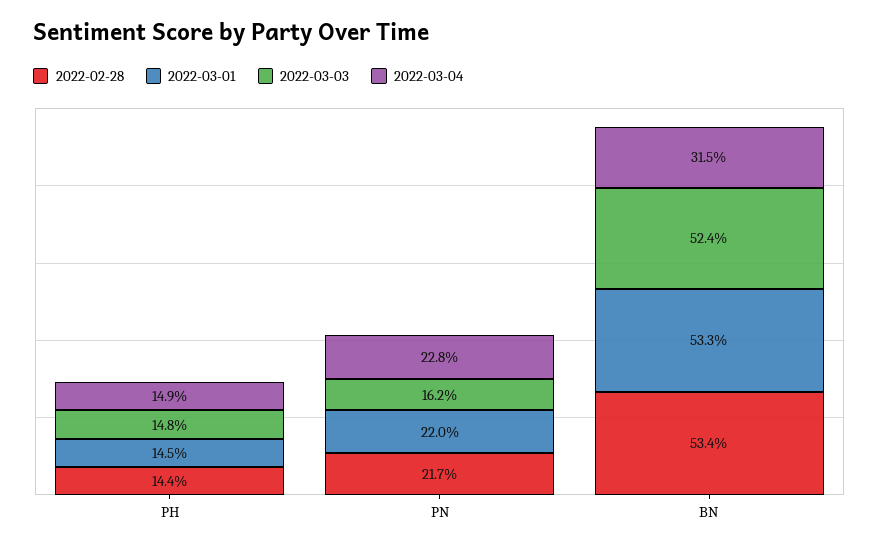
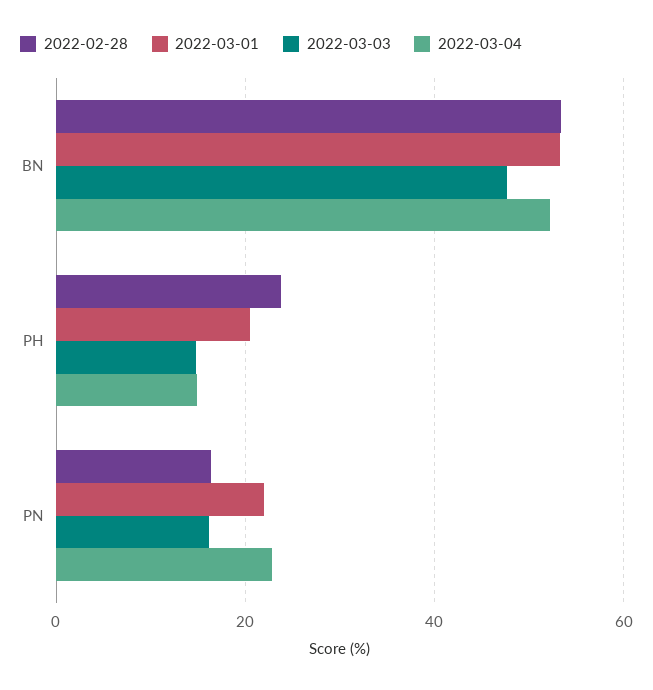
  {
    "2022-02-28": {
-     "PH": 14.4,
+     "PH": 24,
-     "PN": 21.7,
+     "PN": 16,
      "BN": 53.4
    },
    "2022-03-01": {
-     "PH": 14.5,
+     "PH": 20,
      "PN": 22,
      "BN": 53.3
    },
    "2022-03-03": {
      "PH": 14.8,
      "PN": 16.2,
-     "BN": 52.4
+     "BN": 48
    },
    "2022-03-04": {
      "PH": 14.9,
      "PN": 22.8,
-     "BN": 31.5
+     "BN": 52
    }
  }

